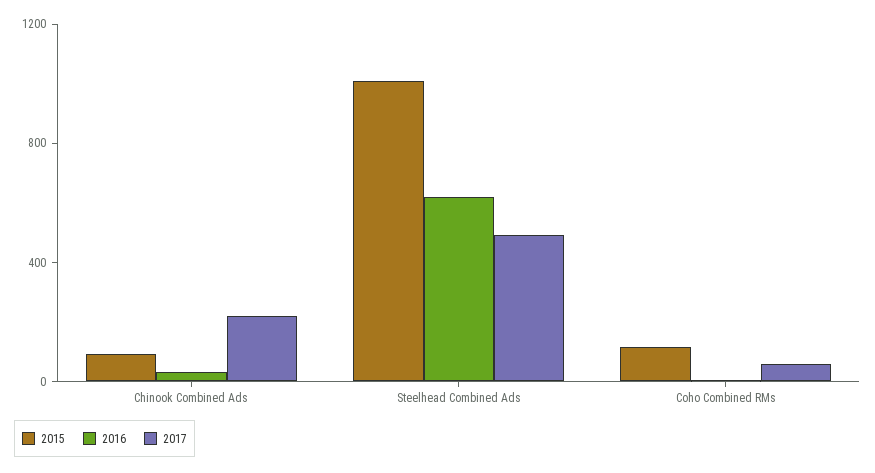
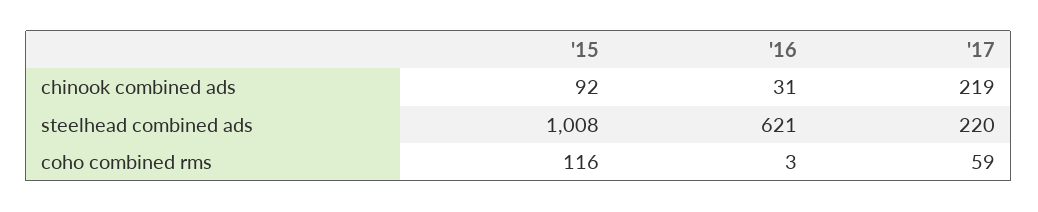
  {
    "2015": {
      "Chinook Combined Ads": 92,
      "Steelhead Combined Ads": 1008,
      "Coho Combined RMs": 116
    },
    "2016": {
      "Chinook Combined Ads": 31,
      "Steelhead Combined Ads": 621,
      "Coho Combined RMs": 3
    },
    "2017": {
      "Chinook Combined Ads": 219,
-     "Steelhead Combined Ads": 500,
+     "Steelhead Combined Ads": 220,
      "Coho Combined RMs": 59
    }
  }

